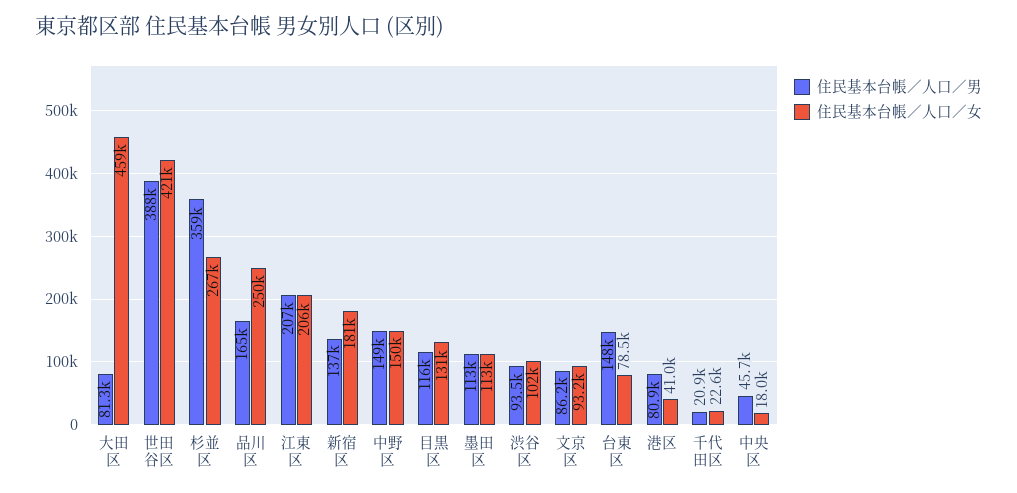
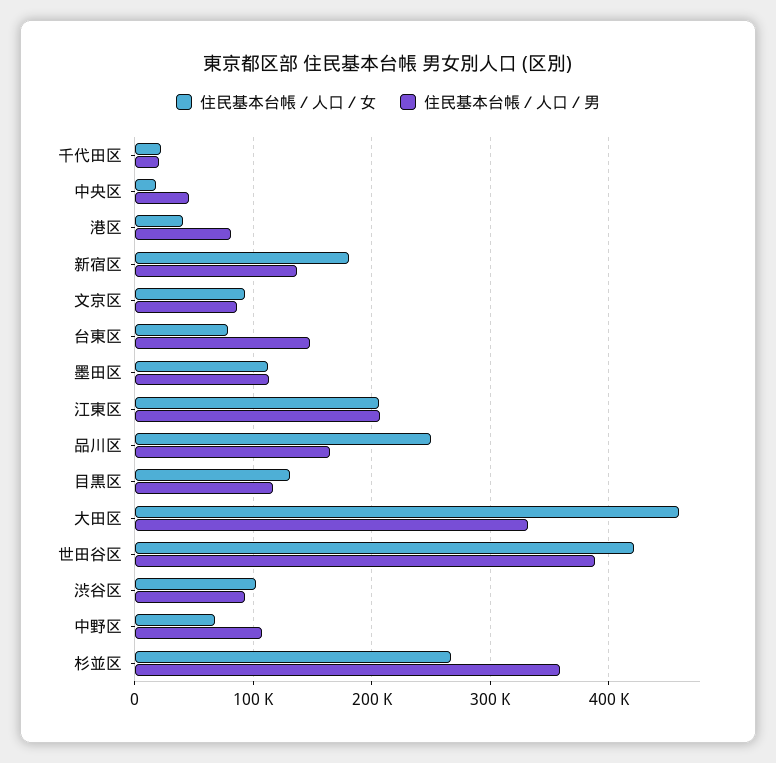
  {
    "住民基本台帳／人口／男": {
-     "大田区": 81300,
+     "大田区": 330000,
      "世田谷区": 388000,
      "杉並区": 359000,
      "品川区": 165000,
      "江東区": 207000,
      "新宿区": 137000,
-     "中野区": 149000,
+     "中野区": 110000,
      "目黒区": 116000,
      "墨田区": 113000,
      "渋谷区": 93500,
      "文京区": 86200,
      "台東区": 148000,
      "港区": 80900,
      "千代田区": 20900,
      "中央区": 45700
    },
    "住民基本台帳／人口／女": {
      "大田区": 459000,
      "世田谷区": 421000,
      "杉並区": 267000,
      "品川区": 250000,
      "江東区": 206000,
      "新宿区": 181000,
-     "中野区": 150000,
+     "中野区": 70000,
      "目黒区": 131000,
      "墨田区": 113000,
      "渋谷区": 102000,
      "文京区": 93200,
      "台東区": 78500,
      "港区": 41000,
      "千代田区": 22600,
      "中央区": 18000
    }
  }

